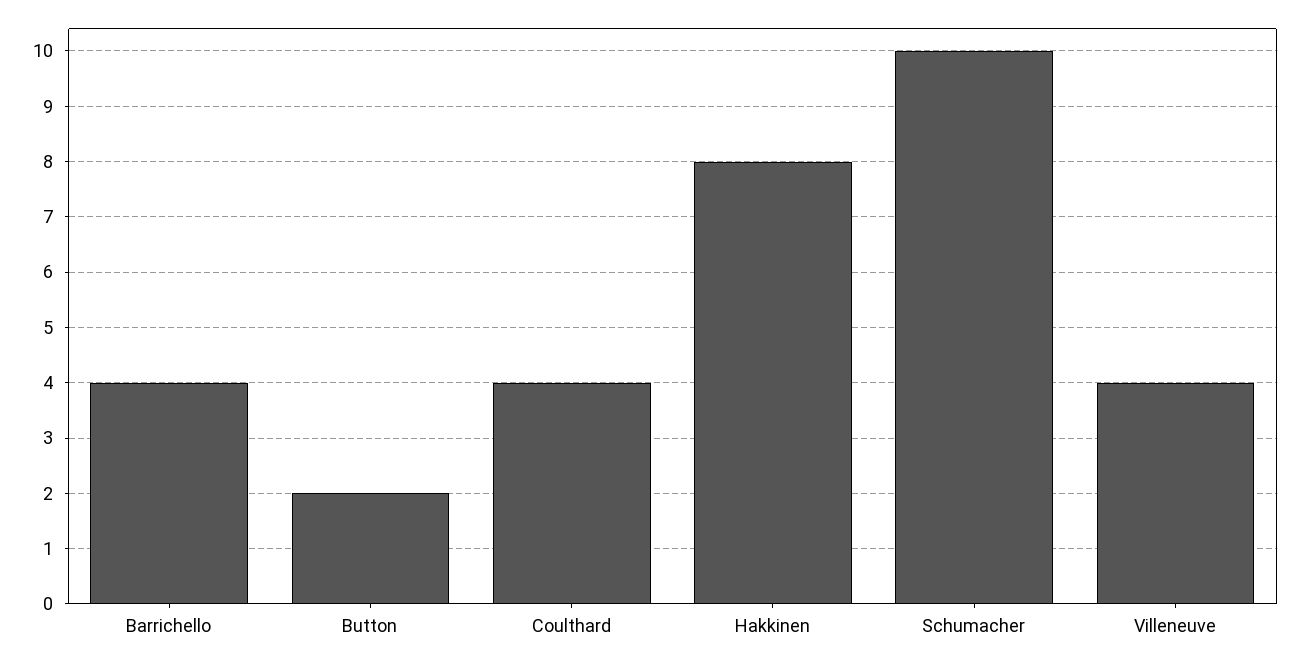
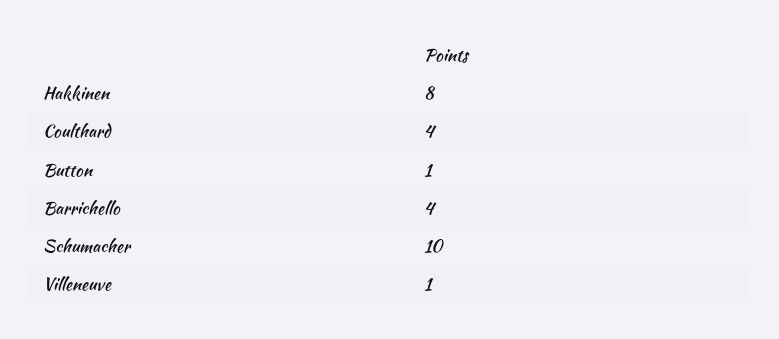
  {
    "Barrichello": 4,
-   "Button": 2,
+   "Button": 1,
    "Coulthard": 4,
    "Hakkinen": 8,
    "Schumacher": 10,
-   "Villeneuve": 4
+   "Villeneuve": 1
  }

